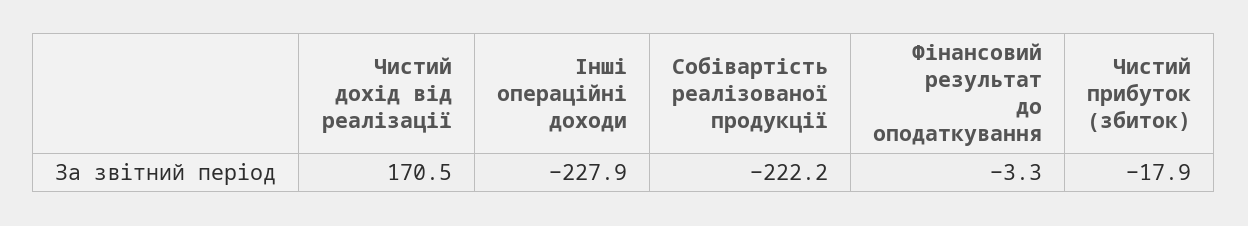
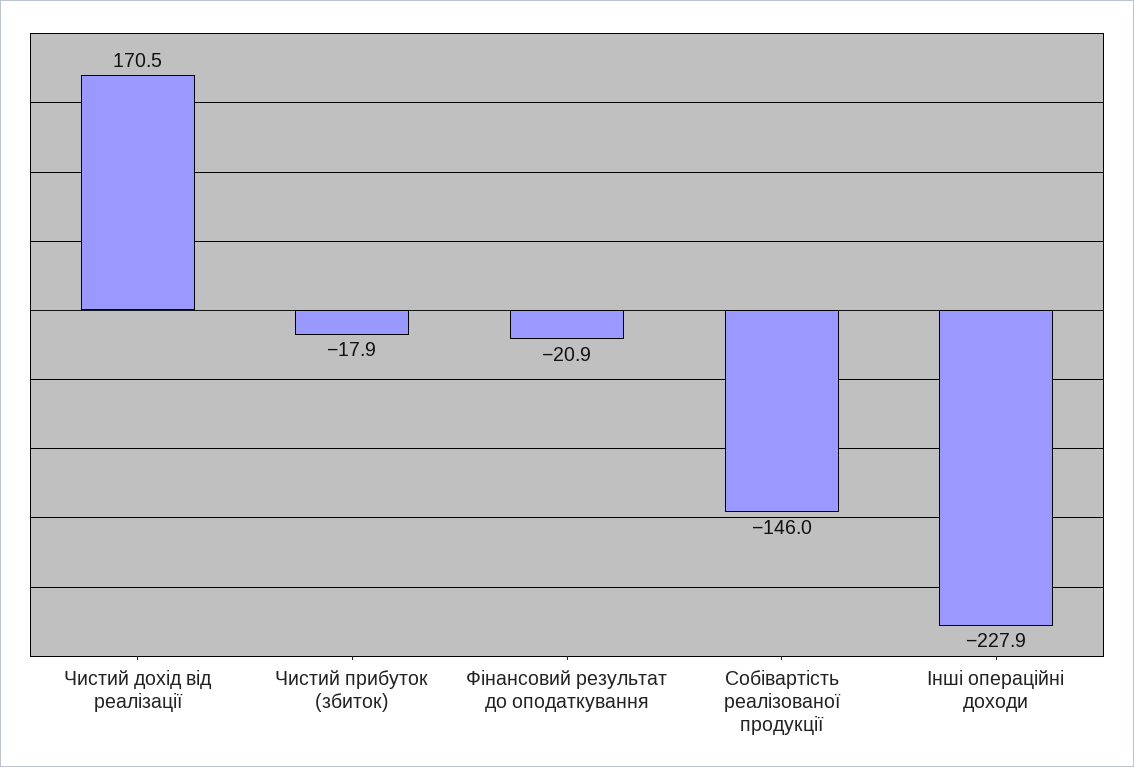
  {
    "Чистий дохід від реалізації": 170.5,
    "Інші операційні доходи": -227.9,
-   "Собівартість реалізованої продукції": -222.2,
+   "Собівартість реалізованої продукції": -146,
-   "Фінансовий результат до оподаткування": -3.3,
+   "Фінансовий результат до оподаткування": -20.9,
    "Чистий прибуток (збиток)": -17.9
  }

